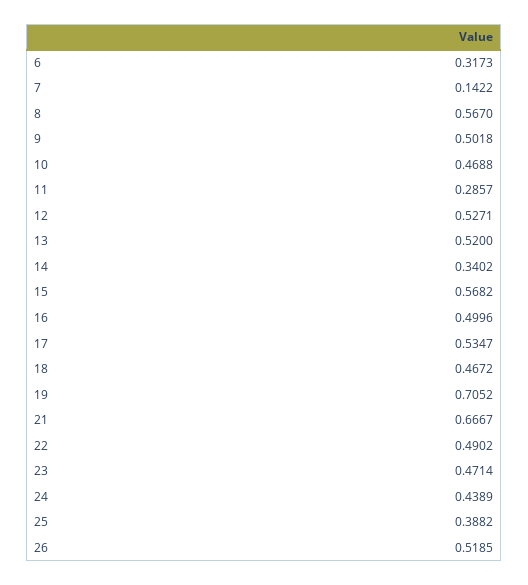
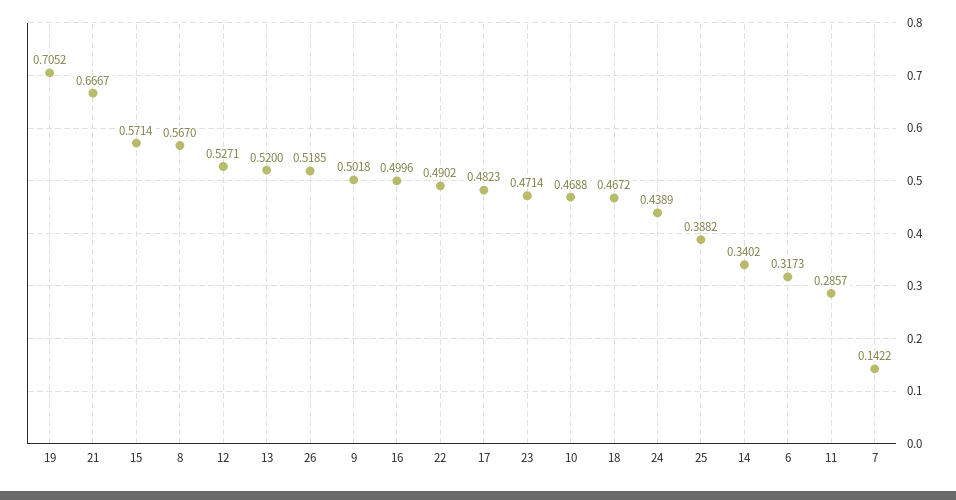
  {
    "6": 0.3173,
    "7": 0.1422,
    "8": 0.567,
    "9": 0.5018,
    "10": 0.4688,
    "11": 0.2857,
    "12": 0.5271,
    "13": 0.52,
    "14": 0.3402,
-   "15": 0.5682,
+   "15": 0.5714,
    "16": 0.4996,
-   "17": 0.5347,
+   "17": 0.4823,
    "18": 0.4672,
    "19": 0.7052,
    "21": 0.6667,
    "22": 0.4902,
    "23": 0.4714,
    "24": 0.4389,
    "25": 0.3882,
    "26": 0.5185
  }

